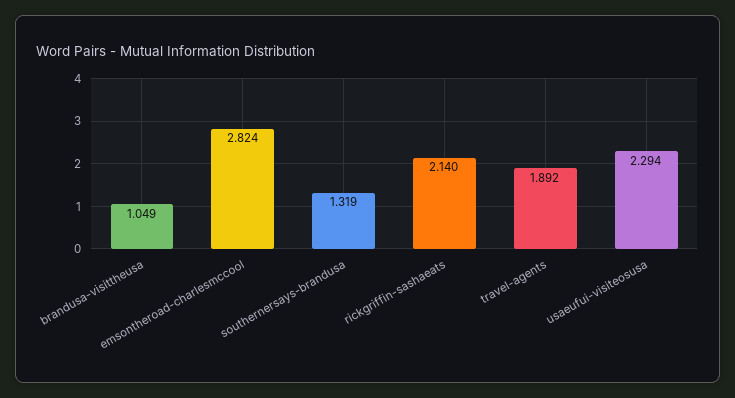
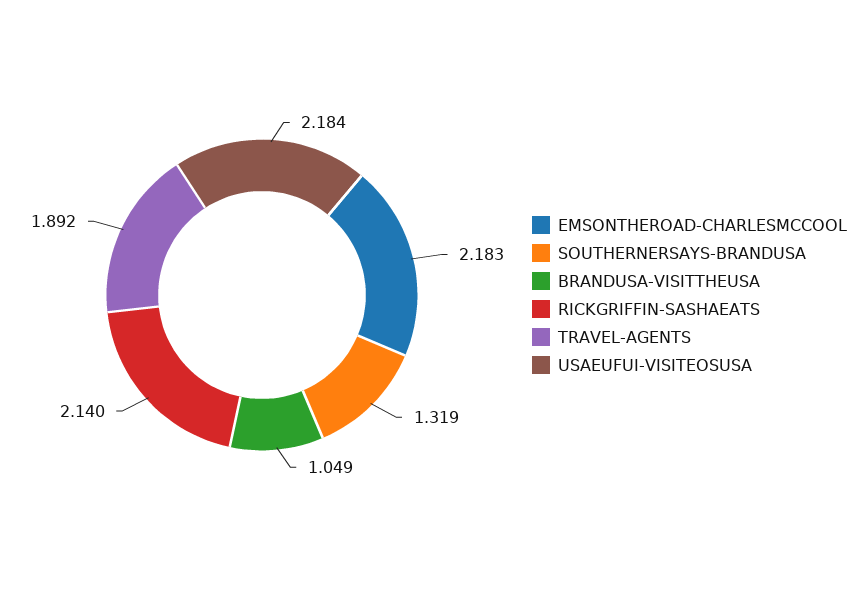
  {
    "brandusa-visittheusa": 1.049,
-   "emsontheroad-charlesmccool": 2.824,
+   "emsontheroad-charlesmccool": 2.183,
    "southernersays-brandusa": 1.319,
    "rickgriffin-sashaeats": 2.14,
    "travel-agents": 1.892,
-   "usaeufui-visiteosusa": 2.294
+   "usaeufui-visiteosusa": 2.184
  }

